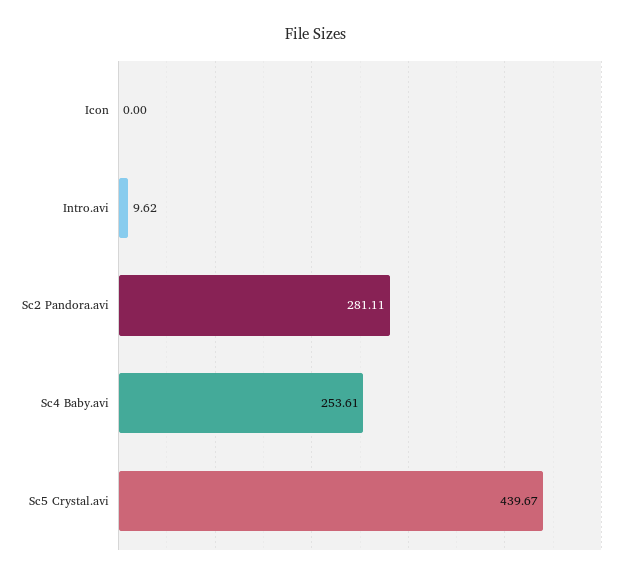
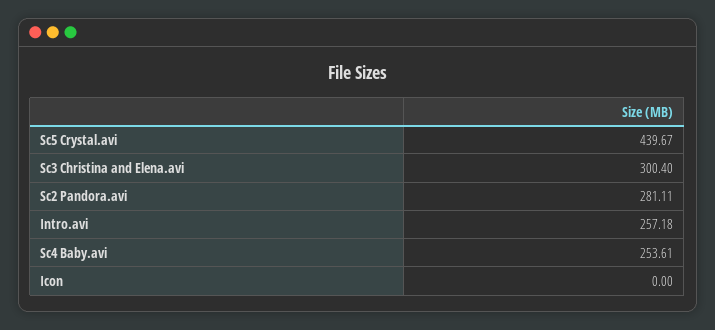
  {
    "Icon": 0,
-   "Intro.avi": 9.62,
+   "Intro.avi": 257.18,
    "Sc2 Pandora.avi": 281.11,
    "Sc4 Baby.avi": 253.61,
-   "Sc5 Crystal.avi": 439.67
+   "Sc5 Crystal.avi": 439.67,
+   "Sc3 Christina and Elena.avi": 300.4
  }

